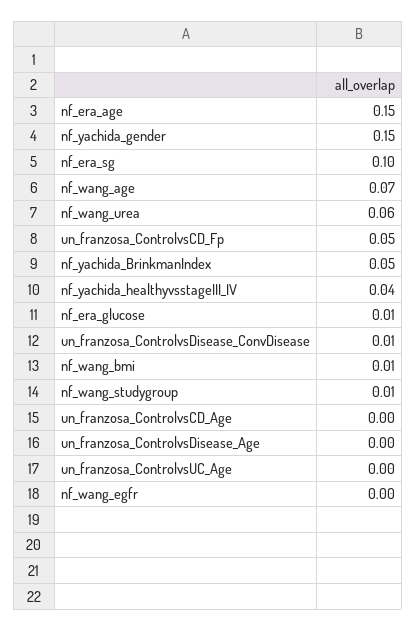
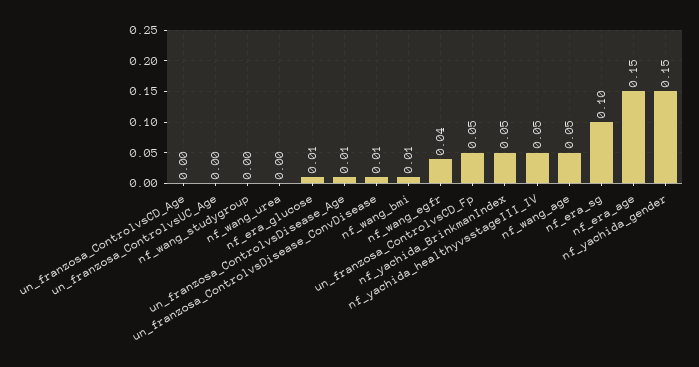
  {
    "nf_era_age": 0.15,
    "nf_yachida_gender": 0.15,
    "nf_era_sg": 0.1,
-   "nf_wang_age": 0.07,
+   "nf_wang_age": 0.05,
-   "nf_wang_urea": 0.06,
+   "nf_wang_urea": 0,
    "un_franzosa_ControlvsCD_Fp": 0.05,
    "nf_yachida_BrinkmanIndex": 0.05,
-   "nf_yachida_healthyvsstageIII_IV": 0.04,
+   "nf_yachida_healthyvsstageIII_IV": 0.05,
    "nf_era_glucose": 0.01,
    "un_franzosa_ControlvsDisease_ConvDisease": 0.01,
    "nf_wang_bmi": 0.01,
-   "nf_wang_studygroup": 0.01,
+   "nf_wang_studygroup": 0,
    "un_franzosa_ControlvsCD_Age": 0,
-   "un_franzosa_ControlvsDisease_Age": 0,
+   "un_franzosa_ControlvsDisease_Age": 0.01,
    "un_franzosa_ControlvsUC_Age": 0,
-   "nf_wang_egfr": 0
+   "nf_wang_egfr": 0.04
  }

